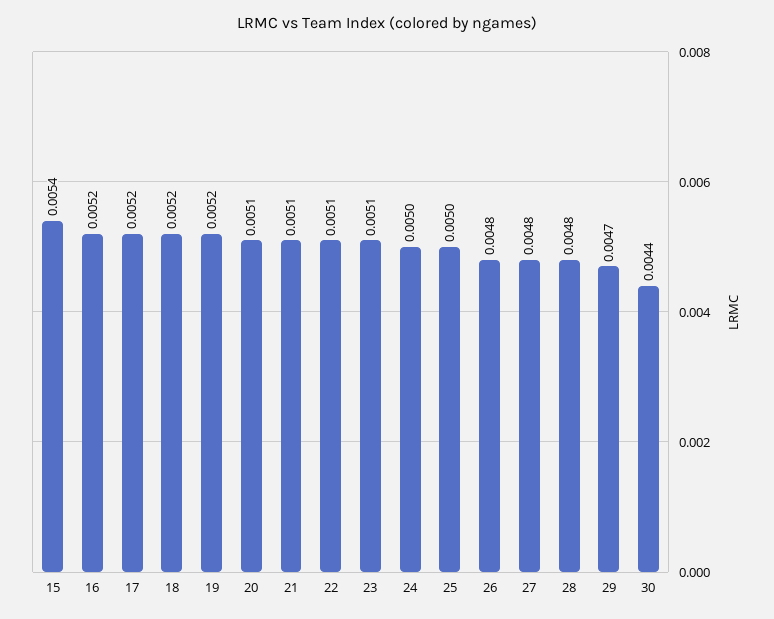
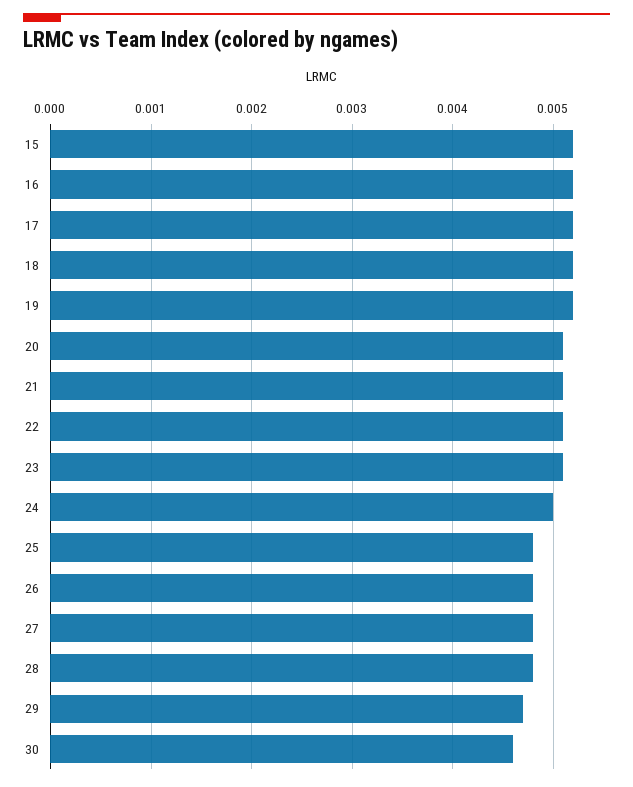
  {
-   "15": 0.0054,
+   "15": 0.0052,
    "16": 0.0052,
    "17": 0.0052,
    "18": 0.0052,
    "19": 0.0052,
    "20": 0.0051,
    "21": 0.0051,
    "22": 0.0051,
    "23": 0.0051,
    "24": 0.005,
-   "25": 0.005,
+   "25": 0.0048,
    "26": 0.0048,
    "27": 0.0048,
    "28": 0.0048,
    "29": 0.0047,
-   "30": 0.0044
+   "30": 0.0046
  }

